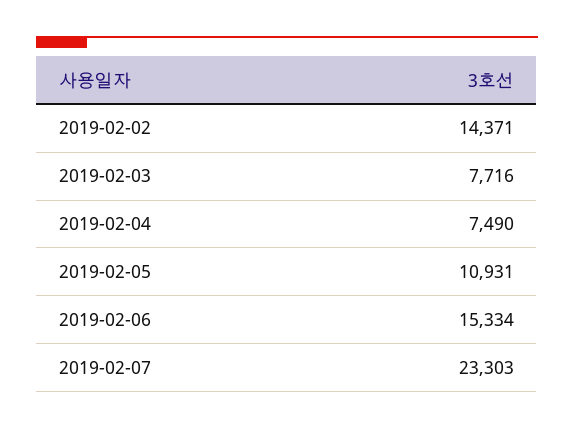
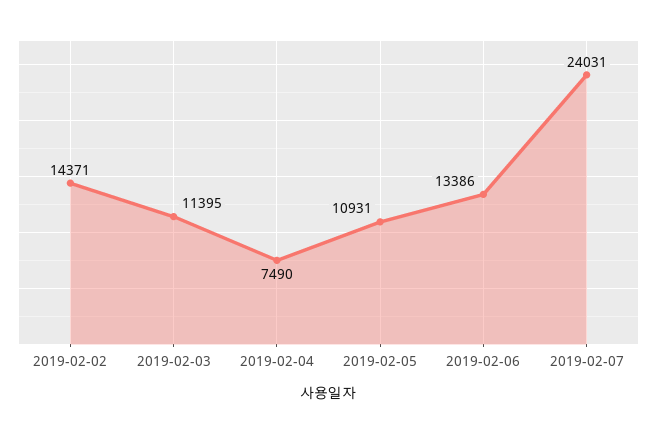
  {
    "2019-02-02": 14371,
-   "2019-02-03": 7716,
+   "2019-02-03": 11395,
    "2019-02-04": 7490,
    "2019-02-05": 10931,
-   "2019-02-06": 15334,
+   "2019-02-06": 13386,
-   "2019-02-07": 23303
+   "2019-02-07": 24031
  }

